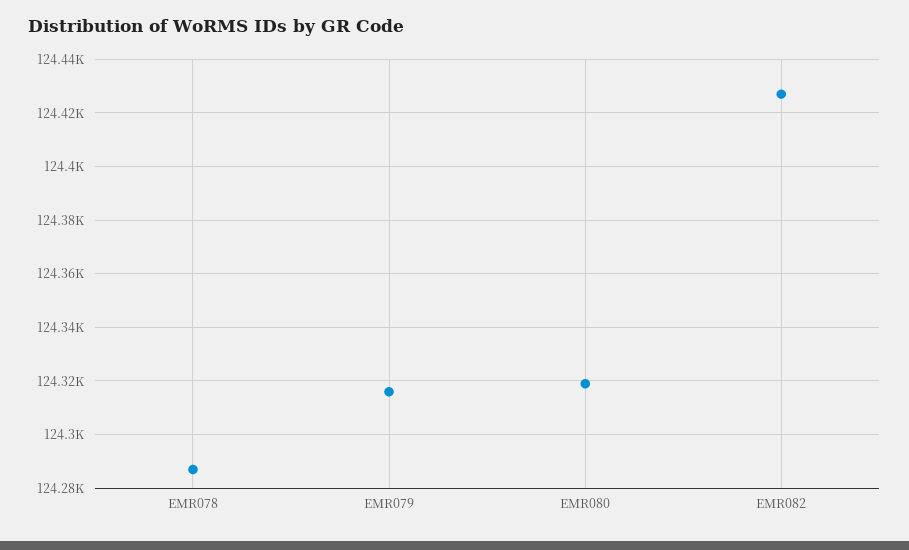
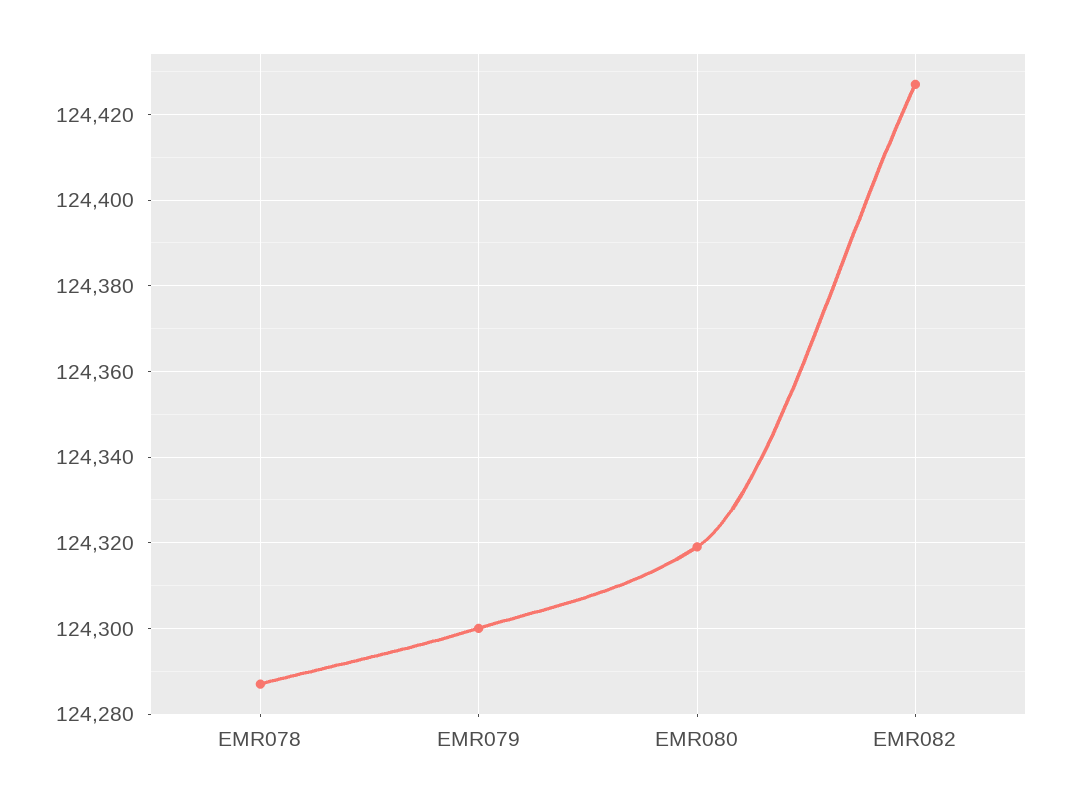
  {
    "EMR078": 124285,
-   "EMR079": 124315,
+   "EMR079": 124300,
    "EMR080": 124320,
    "EMR082": 124425
  }

